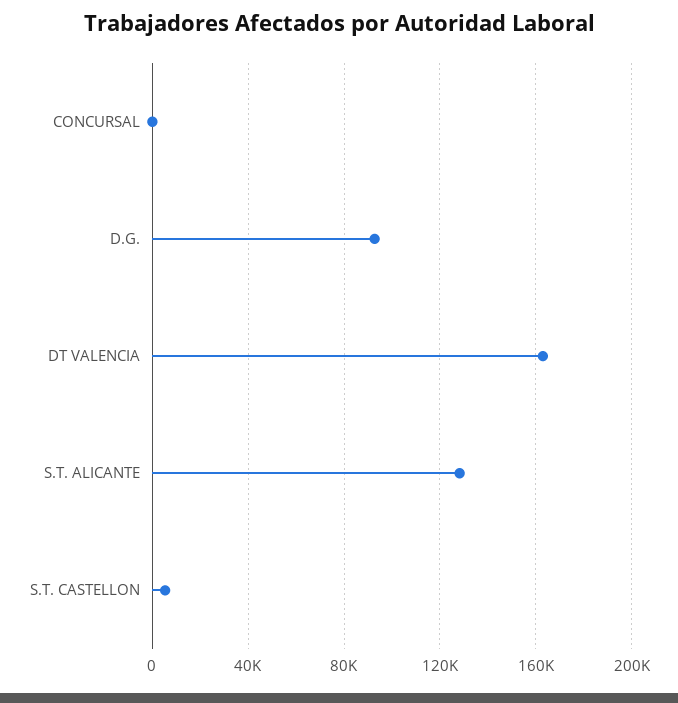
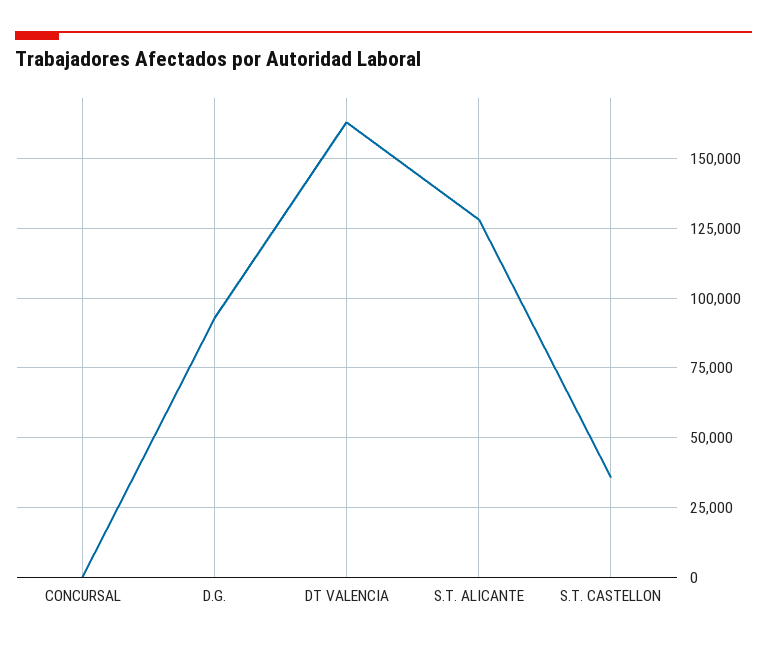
  {
    "CONCURSAL": 0,
    "D.G.": 92500,
    "DT VALENCIA": 162500,
    "S.T. ALICANTE": 127500,
-   "S.T. CASTELLON": 5000
+   "S.T. CASTELLON": 35000
  }

